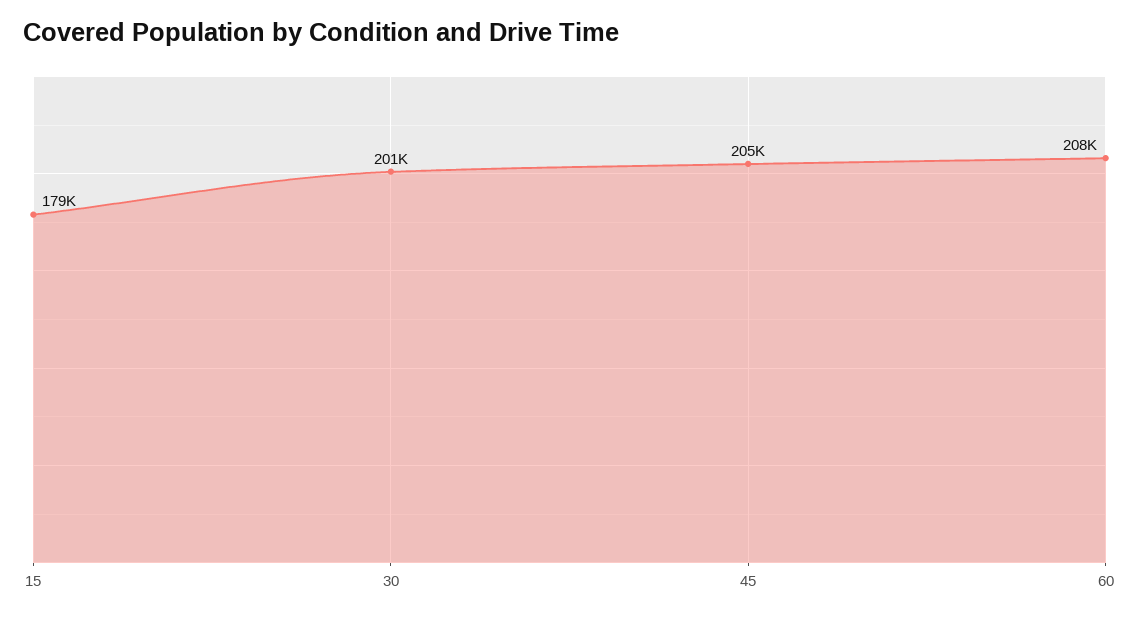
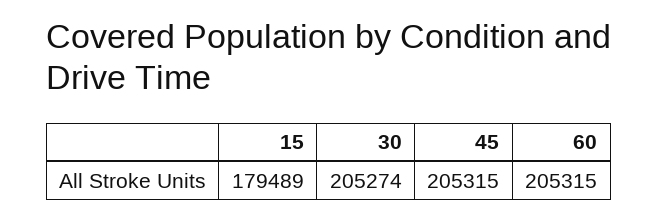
  {
    "15": 179489,
-   "30": 201000,
+   "30": 205274,
    "45": 205315,
-   "60": 208000
+   "60": 205315
  }

